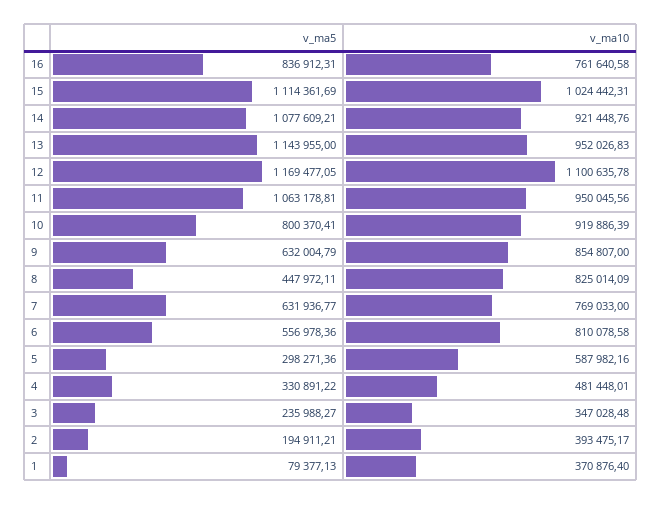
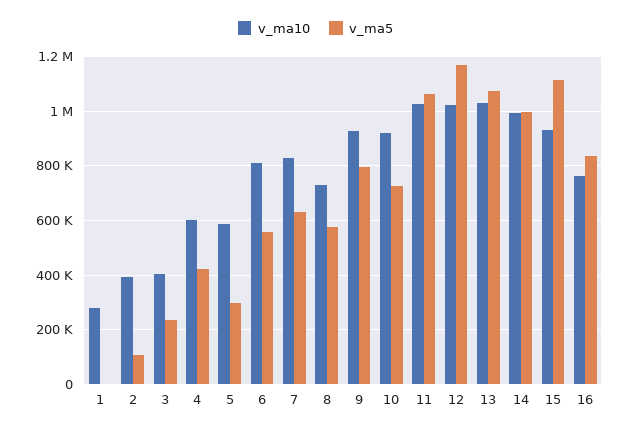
  {
    "v_ma5": {
      "16": 836912.31,
      "15": 1114361.69,
-     "14": 1077609.21,
+     "14": 1000000,
-     "13": 1143955,
+     "13": 1075000,
      "12": 1169477.05,
      "11": 1063178.81,
-     "10": 800370.41,
+     "10": 725000,
-     "9": 632004.79,
+     "9": 800000,
-     "8": 447972.11,
+     "8": 575000,
      "7": 631936.77,
      "6": 556978.36,
      "5": 298271.36,
-     "4": 330891.22,
+     "4": 425000,
      "3": 235988.27,
-     "2": 194911.21,
+     "2": 100000,
-     "1": 79377.13
+     "1": 0
    },
    "v_ma10": {
      "16": 761640.58,
-     "15": 1024442.31,
+     "15": 925000,
-     "14": 921448.76,
+     "14": 1000000,
-     "13": 952026.83,
+     "13": 1025000,
-     "12": 1100635.78,
+     "12": 1025000,
-     "11": 950045.56,
+     "11": 1025000,
      "10": 919886.39,
-     "9": 854807,
+     "9": 925000,
-     "8": 825014.09,
+     "8": 725000,
-     "7": 769033,
+     "7": 825000,
      "6": 810078.58,
      "5": 587982.16,
-     "4": 481448.01,
+     "4": 600000,
-     "3": 347028.48,
+     "3": 400000,
      "2": 393475.17,
-     "1": 370876.4
+     "1": 275000
    }
  }

